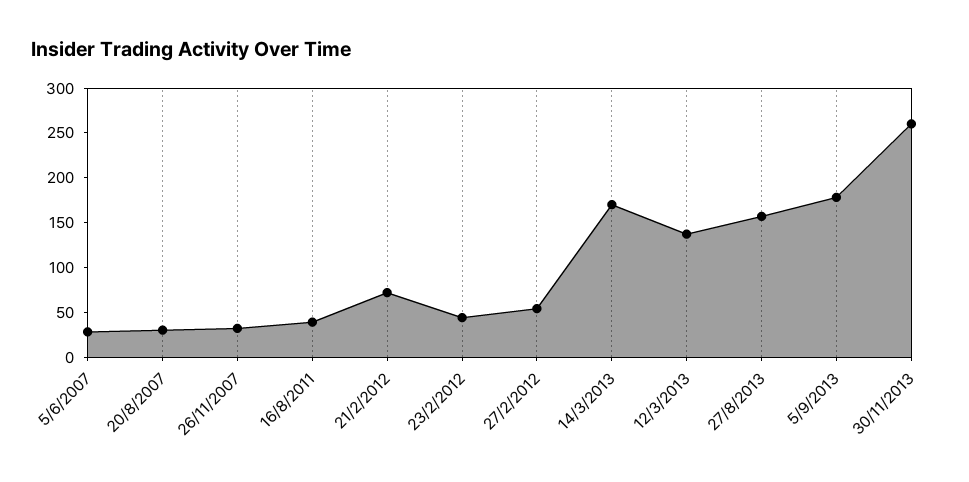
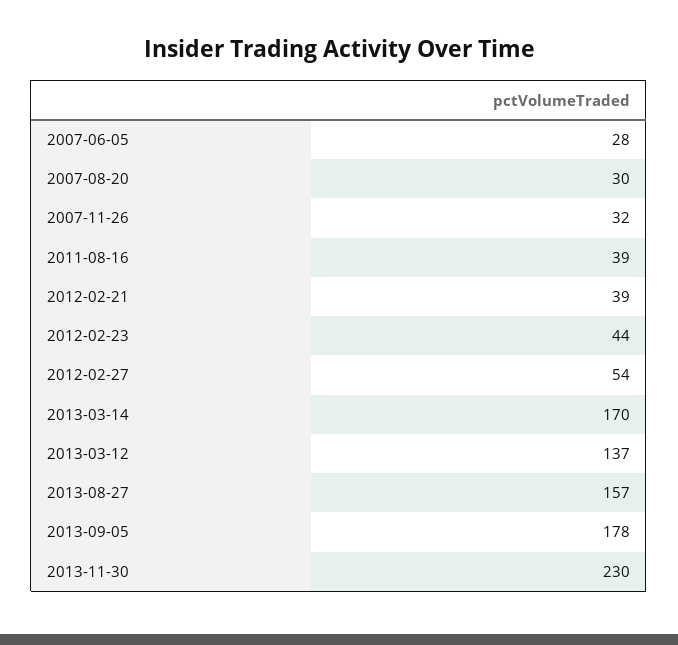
  {
    "5/6/2007": 28,
    "20/8/2007": 30,
    "26/11/2007": 32,
    "16/8/2011": 39,
-   "21/2/2012": 70,
+   "21/2/2012": 39,
    "23/2/2012": 44,
    "27/2/2012": 54,
    "14/3/2013": 170,
    "12/3/2013": 137,
    "27/8/2013": 157,
    "5/9/2013": 178,
-   "30/11/2013": 260
+   "30/11/2013": 230
  }

